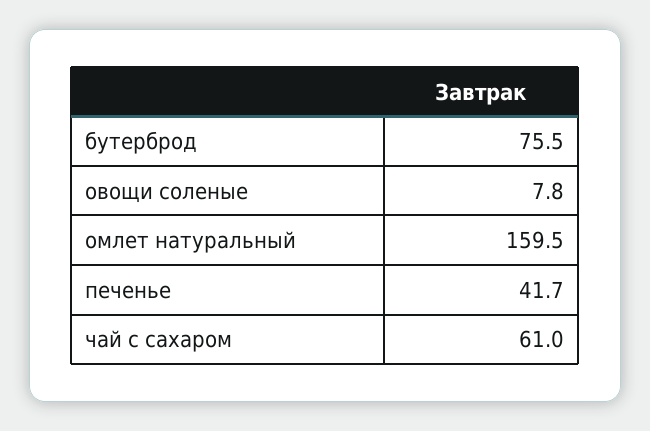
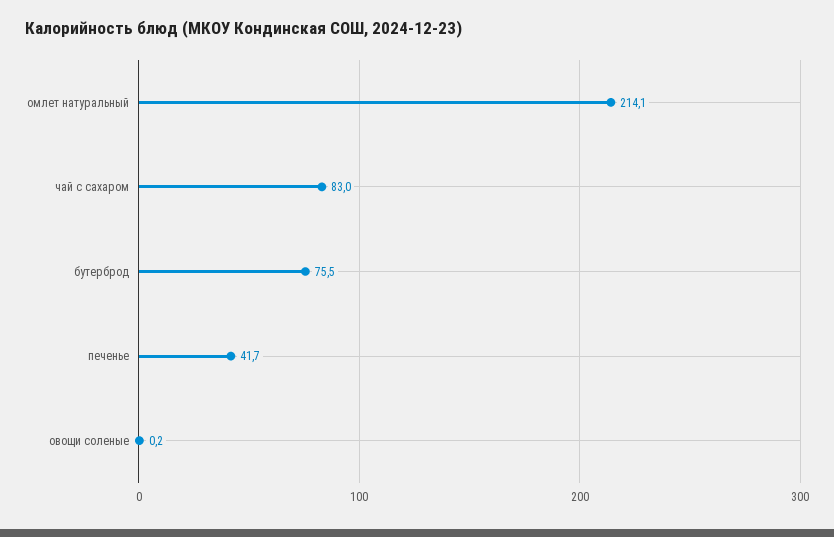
  {
    "бутерброд": 75.5,
-   "овощи соленые": 7.8,
+   "овощи соленые": 0.2,
-   "омлет натуральный": 159.5,
+   "омлет натуральный": 214.1,
    "печенье": 41.7,
-   "чай с сахаром": 61
+   "чай с сахаром": 83
  }

